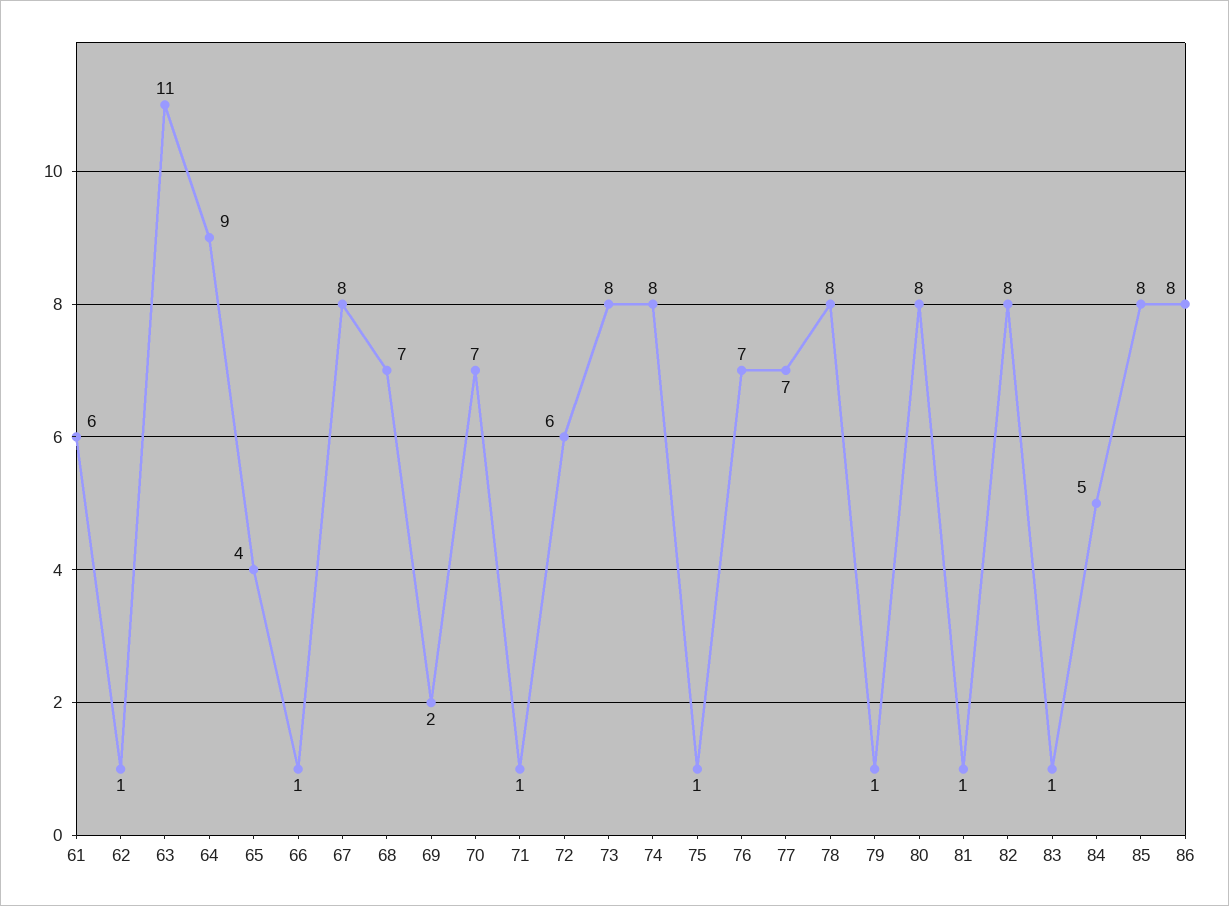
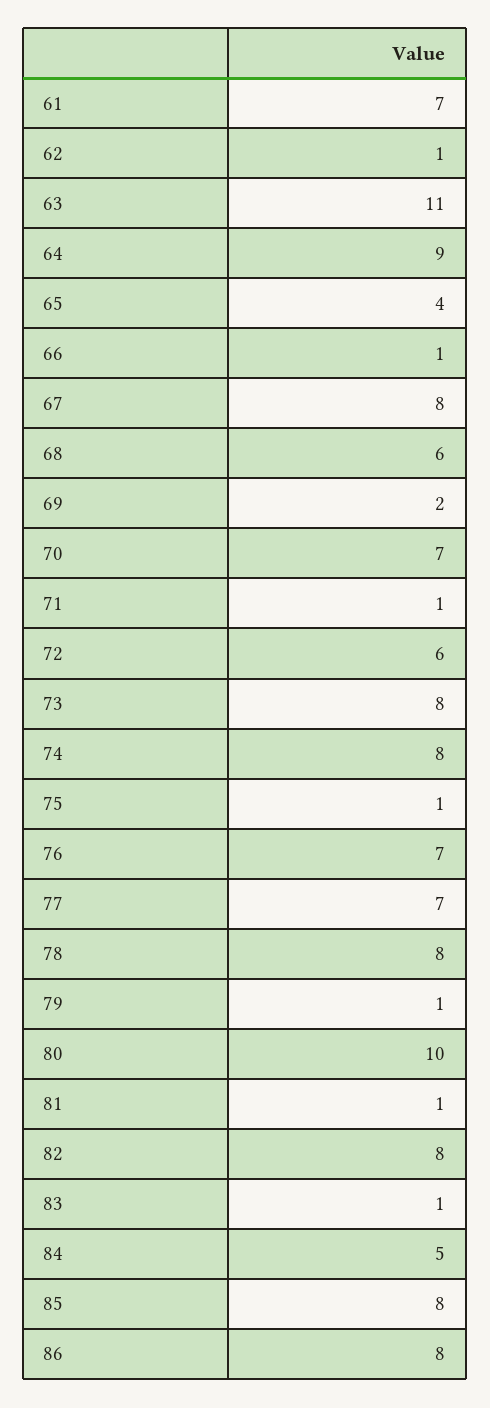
  {
-   "61": 6,
+   "61": 7,
    "62": 1,
    "63": 11,
    "64": 9,
    "65": 4,
    "66": 1,
    "67": 8,
-   "68": 7,
+   "68": 6,
    "69": 2,
    "70": 7,
    "71": 1,
    "72": 6,
    "73": 8,
    "74": 8,
    "75": 1,
    "76": 7,
    "77": 7,
    "78": 8,
    "79": 1,
-   "80": 8,
+   "80": 10,
    "81": 1,
    "82": 8,
    "83": 1,
    "84": 5,
    "85": 8,
    "86": 8
  }

